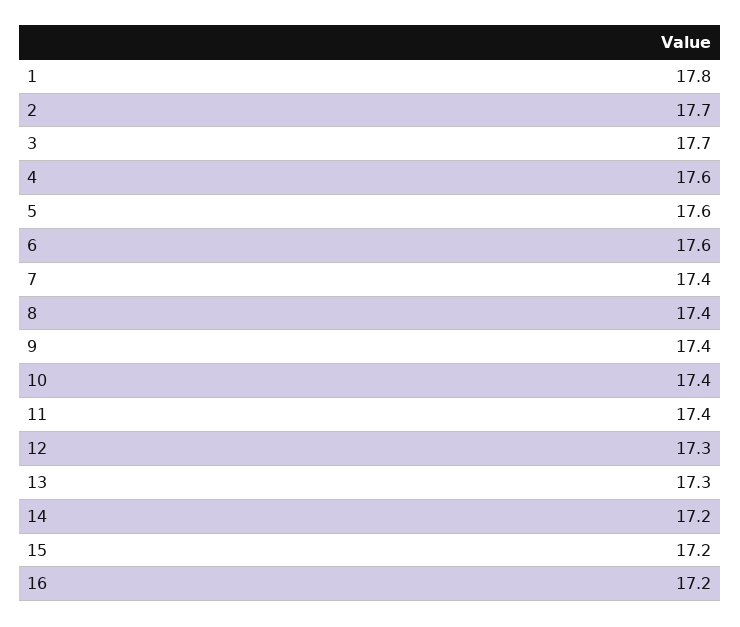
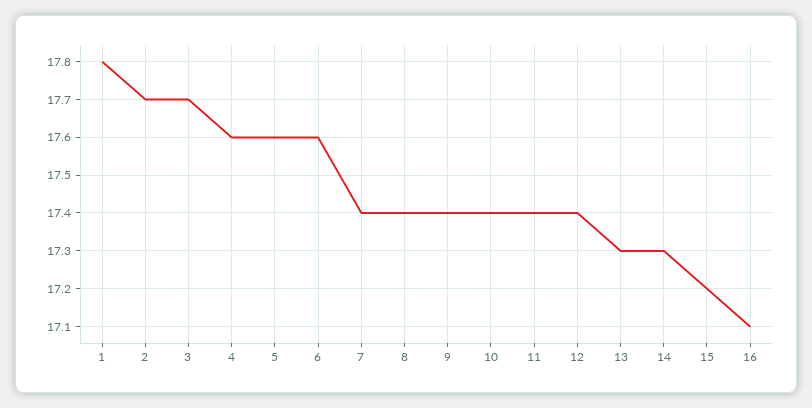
  {
    "1": 17.8,
    "2": 17.7,
    "3": 17.7,
    "4": 17.6,
    "5": 17.6,
    "6": 17.6,
    "7": 17.4,
    "8": 17.4,
    "9": 17.4,
    "10": 17.4,
    "11": 17.4,
-   "12": 17.3,
+   "12": 17.4,
    "13": 17.3,
-   "14": 17.2,
+   "14": 17.3,
    "15": 17.2,
-   "16": 17.2
+   "16": 17.1
  }

